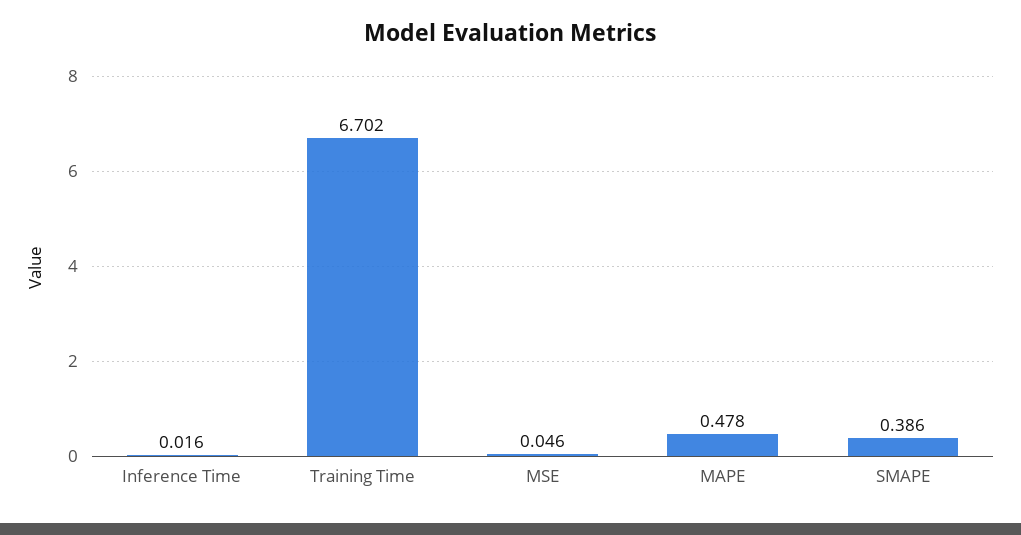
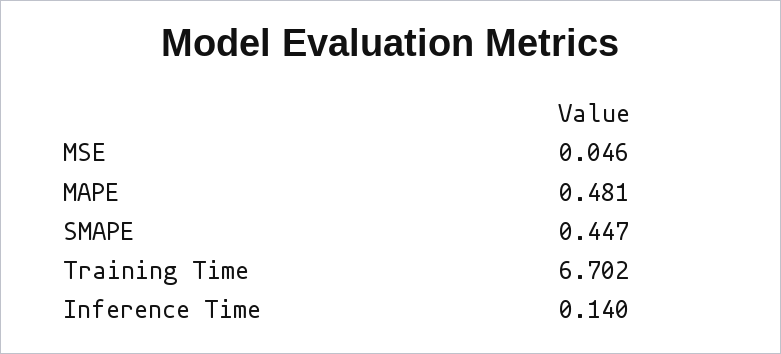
  {
-   "Inference Time": 0.016,
+   "Inference Time": 0.14,
    "Training Time": 6.702,
    "MSE": 0.046,
-   "MAPE": 0.478,
+   "MAPE": 0.481,
-   "SMAPE": 0.386
+   "SMAPE": 0.447
  }

